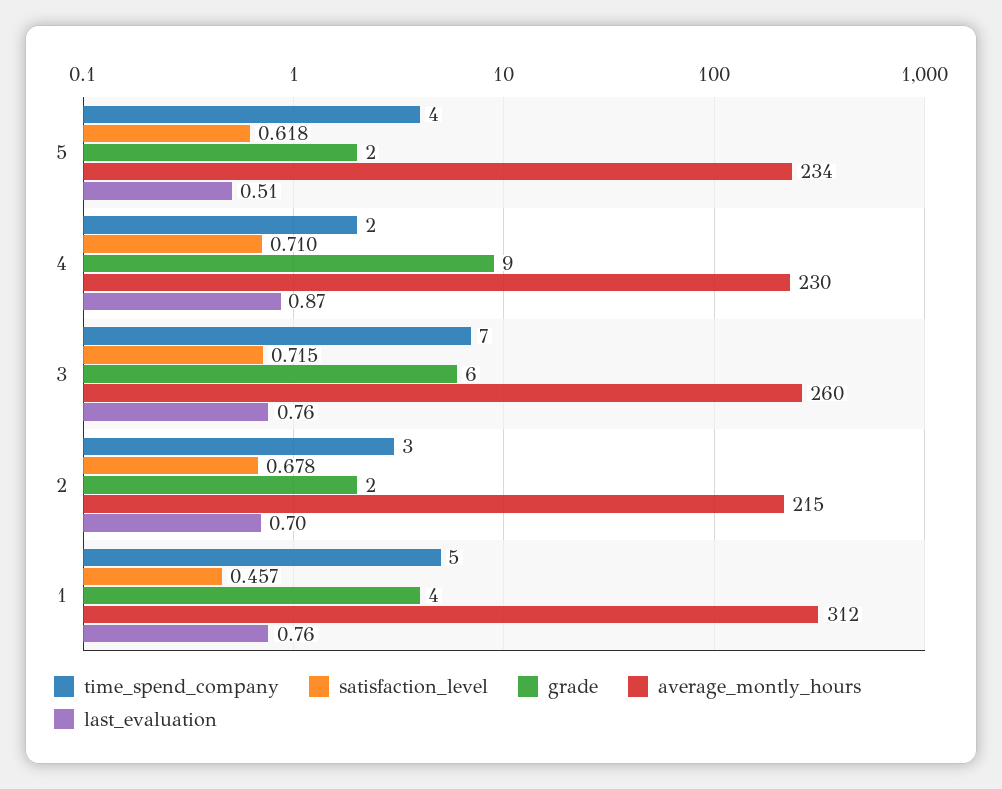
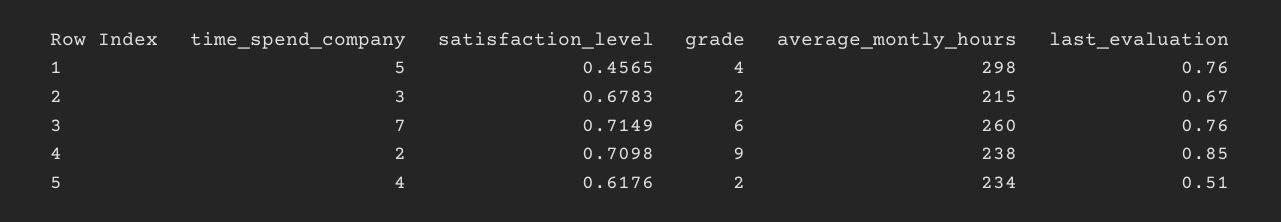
  {
    "time_spend_company": {
      "5": 4,
      "4": 2,
      "3": 7,
      "2": 3,
      "1": 5
    },
    "satisfaction_level": {
      "5": 0.6176,
      "4": 0.7098,
      "3": 0.7149,
      "2": 0.6783,
      "1": 0.4565
    },
    "grade": {
      "5": 2,
      "4": 9,
      "3": 6,
      "2": 2,
      "1": 4
    },
    "average_montly_hours": {
      "5": 234,
-     "4": 230,
+     "4": 238,
      "3": 260,
      "2": 215,
-     "1": 312
+     "1": 298
    },
    "last_evaluation": {
      "5": 0.51,
-     "4": 0.87,
+     "4": 0.85,
      "3": 0.76,
-     "2": 0.7,
+     "2": 0.67,
      "1": 0.76
    }
  }

